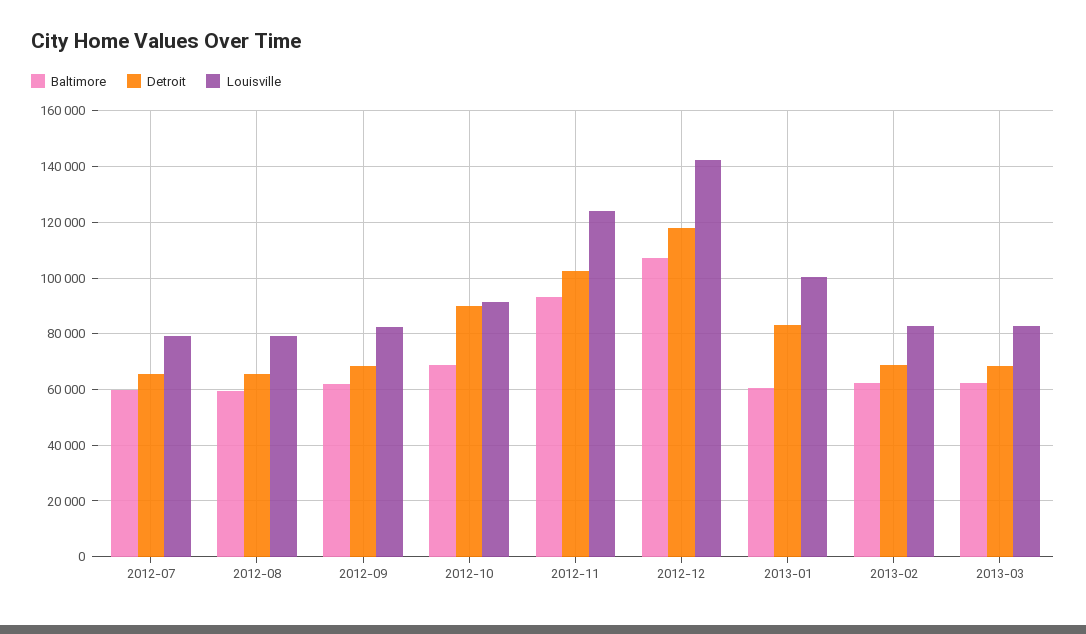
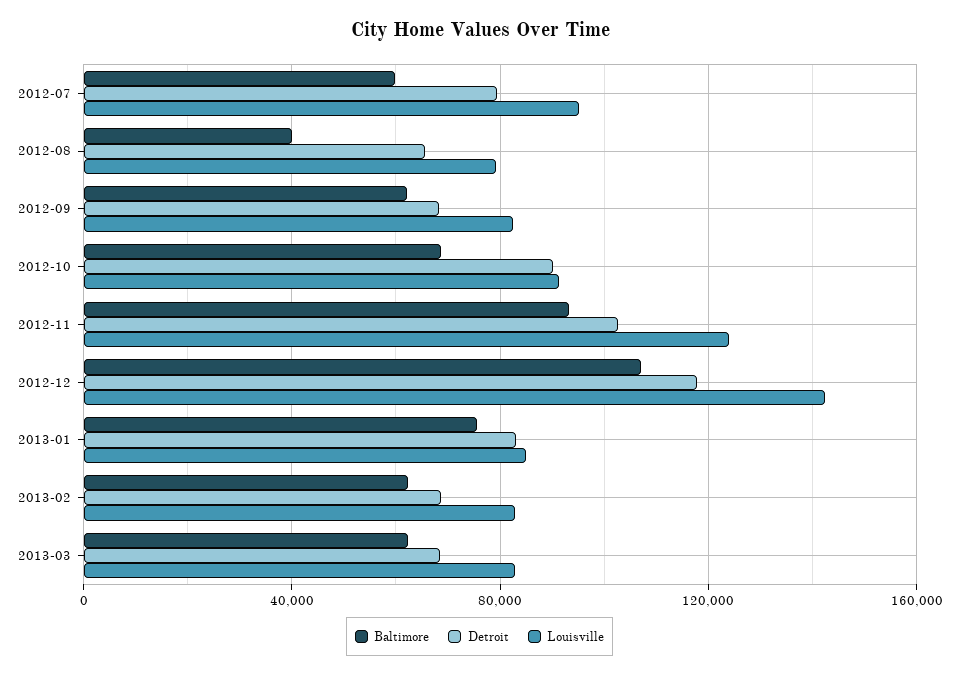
  {
    "Baltimore": {
      "2012-07": 60000,
-     "2012-08": 60000,
+     "2012-08": 40000,
      "2012-09": 62500,
      "2012-10": 67500,
      "2012-11": 92500,
      "2012-12": 107500,
-     "2013-01": 60000,
+     "2013-01": 75000,
      "2013-02": 62500,
      "2013-03": 62500
    },
    "Detroit": {
-     "2012-07": 65000,
+     "2012-07": 80000,
      "2012-08": 65000,
      "2012-09": 67500,
      "2012-10": 90000,
      "2012-11": 102500,
      "2012-12": 117500,
      "2013-01": 82500,
      "2013-02": 67500,
      "2013-03": 67500
    },
    "Louisville": {
-     "2012-07": 80000,
+     "2012-07": 95000,
      "2012-08": 80000,
      "2012-09": 82500,
      "2012-10": 92500,
      "2012-11": 125000,
      "2012-12": 142500,
-     "2013-01": 100000,
+     "2013-01": 85000,
      "2013-02": 82500,
      "2013-03": 82500
    }
  }

